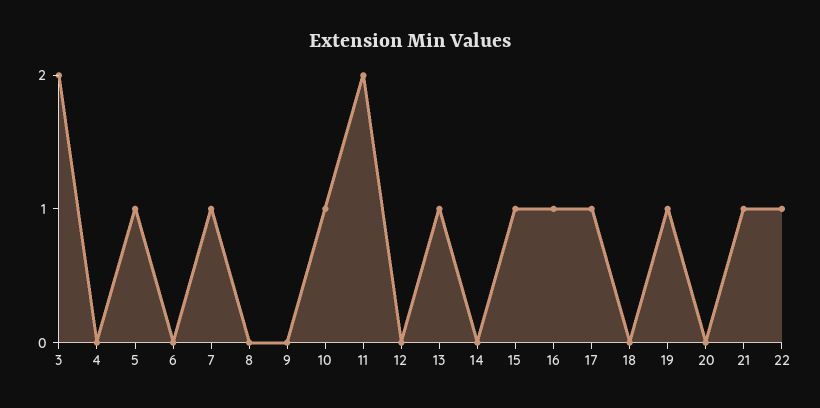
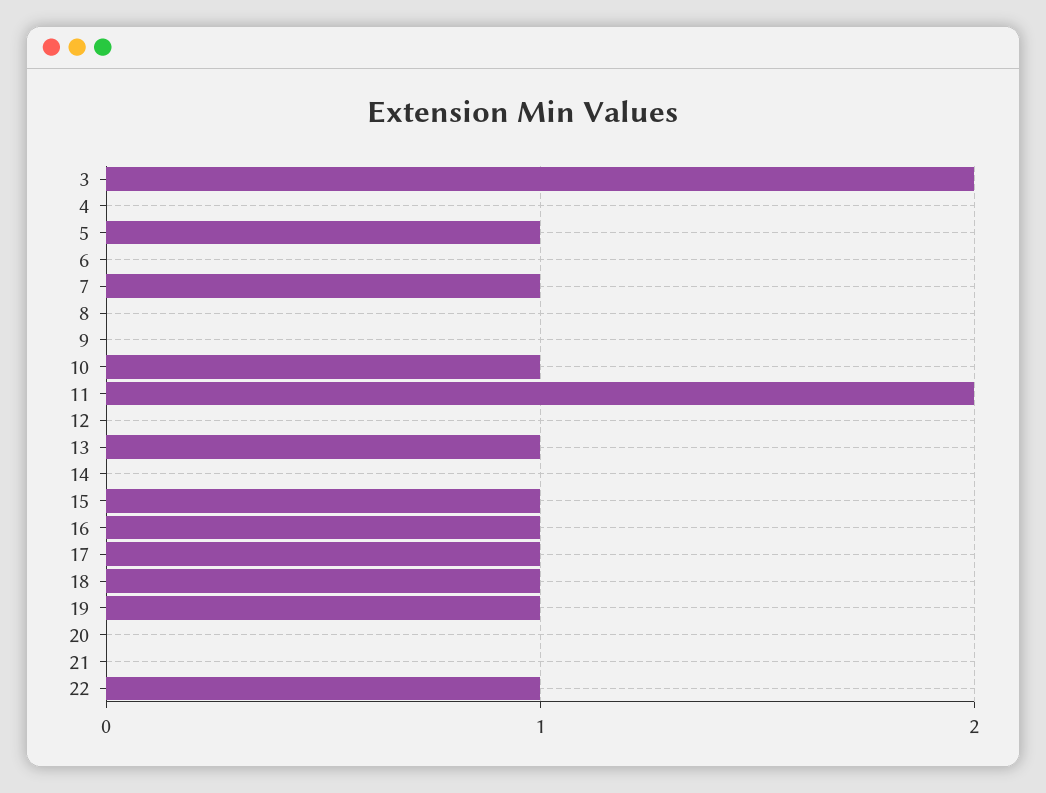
  {
    "3": 2,
    "4": 0,
    "5": 1,
    "6": 0,
    "7": 1,
    "8": 0,
    "9": 0,
    "10": 1,
    "11": 2,
    "12": 0,
    "13": 1,
    "14": 0,
    "15": 1,
    "16": 1,
    "17": 1,
-   "18": 0,
+   "18": 1,
    "19": 1,
    "20": 0,
-   "21": 1,
+   "21": 0,
    "22": 1
  }

